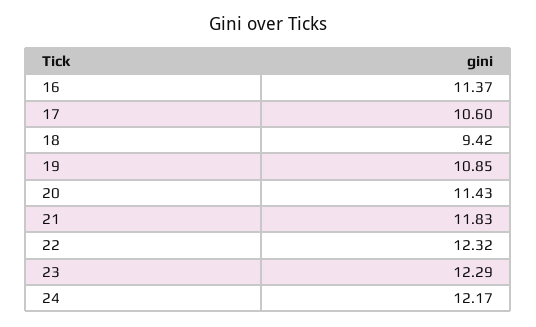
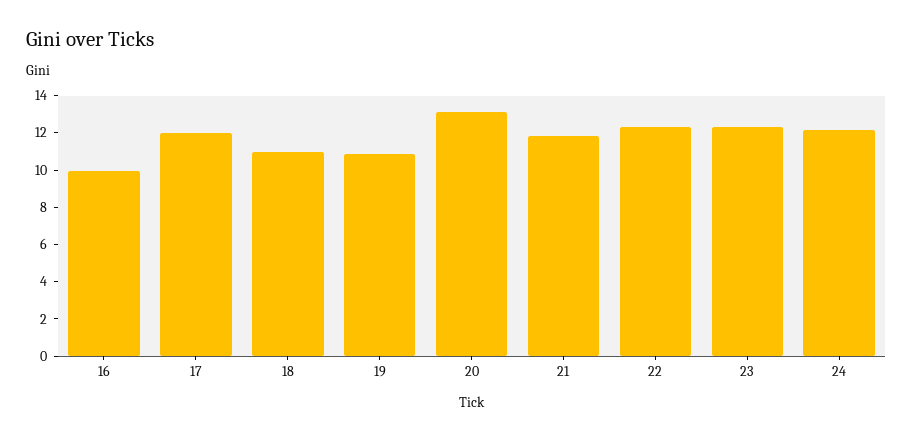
  {
-   "16": 11.37,
+   "16": 10,
-   "17": 10.6,
+   "17": 12,
-   "18": 9.42,
+   "18": 11,
    "19": 10.85,
-   "20": 11.43,
+   "20": 13,
    "21": 11.83,
    "22": 12.32,
    "23": 12.29,
    "24": 12.17
  }

